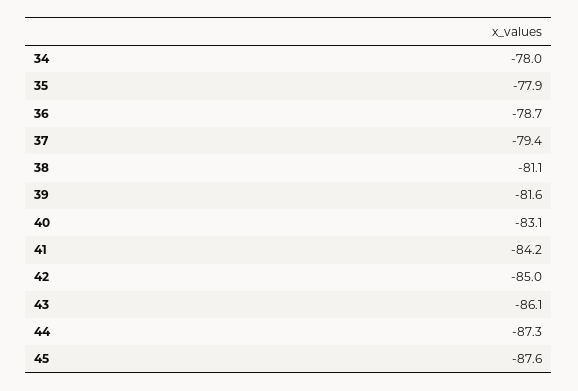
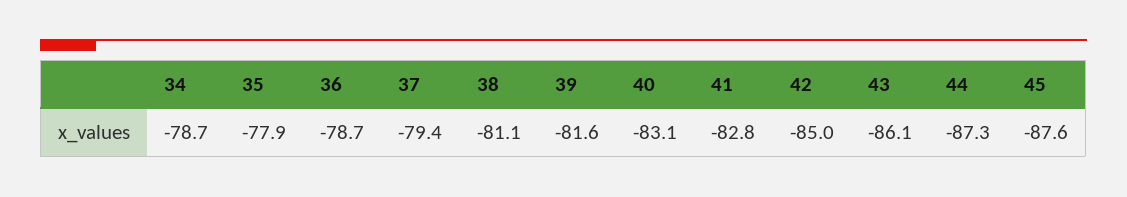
  {
-   "34": -78,
+   "34": -78.7,
    "35": -77.9,
    "36": -78.7,
    "37": -79.4,
    "38": -81.1,
    "39": -81.6,
    "40": -83.1,
-   "41": -84.2,
+   "41": -82.8,
    "42": -85,
    "43": -86.1,
    "44": -87.3,
    "45": -87.6
  }

